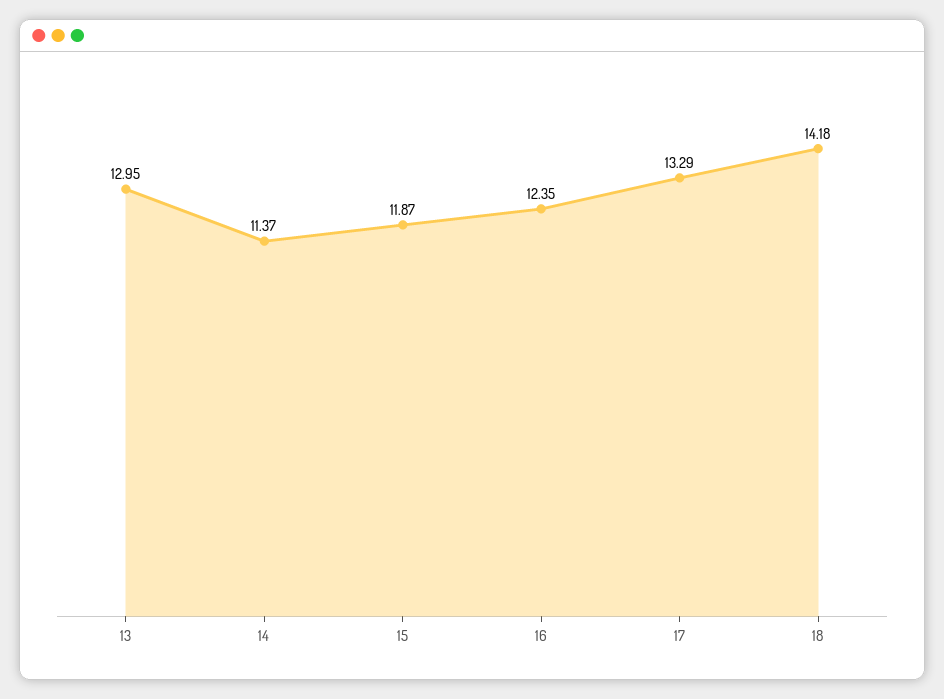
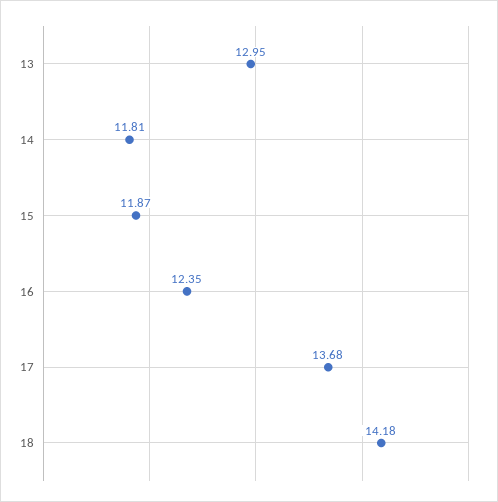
  {
    "13": 12.95,
-   "14": 11.37,
+   "14": 11.81,
    "15": 11.87,
    "16": 12.35,
-   "17": 13.29,
+   "17": 13.68,
    "18": 14.18
  }

